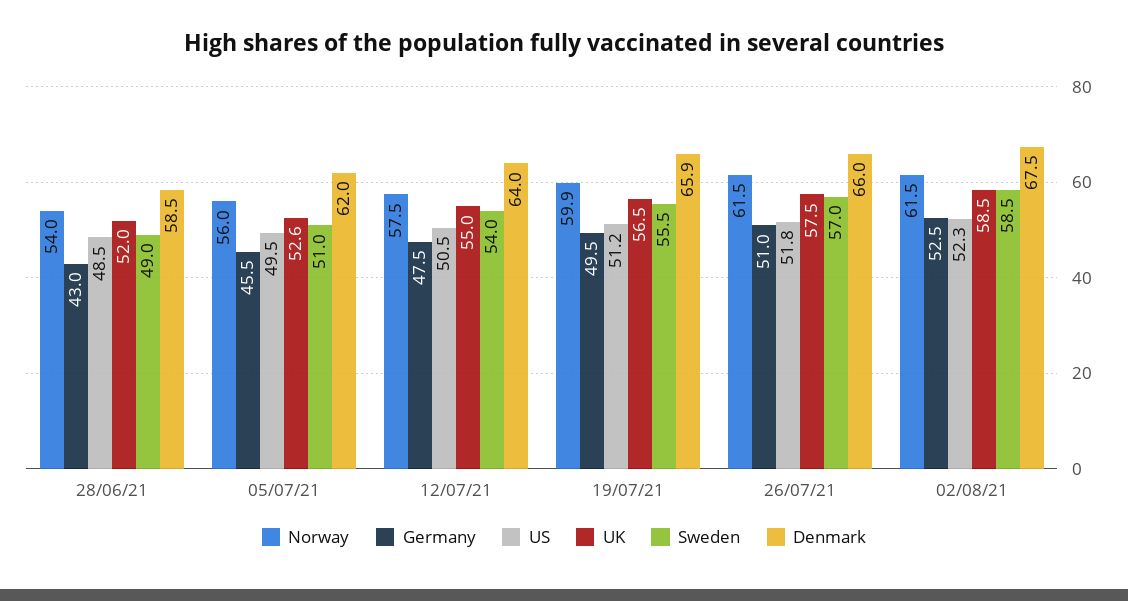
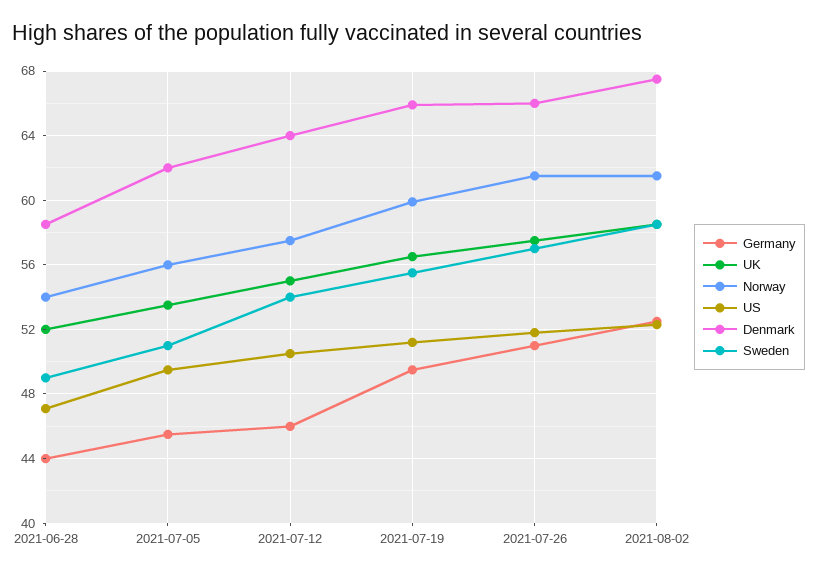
  {
    "Norway": {
      "28/06/21": 54,
      "05/07/21": 56,
      "12/07/21": 57.5,
      "19/07/21": 59.9,
      "26/07/21": 61.5,
      "02/08/21": 61.5
    },
    "Germany": {
-     "28/06/21": 43,
+     "28/06/21": 44,
      "05/07/21": 45.5,
-     "12/07/21": 47.5,
+     "12/07/21": 46,
      "19/07/21": 49.5,
      "26/07/21": 51,
      "02/08/21": 52.5
    },
    "US": {
-     "28/06/21": 48.5,
+     "28/06/21": 47,
      "05/07/21": 49.5,
      "12/07/21": 50.5,
      "19/07/21": 51.2,
      "26/07/21": 51.8,
      "02/08/21": 52.3
    },
    "UK": {
      "28/06/21": 52,
-     "05/07/21": 52.6,
+     "05/07/21": 53.5,
      "12/07/21": 55,
      "19/07/21": 56.5,
      "26/07/21": 57.5,
      "02/08/21": 58.5
    },
    "Sweden": {
      "28/06/21": 49,
      "05/07/21": 51,
      "12/07/21": 54,
      "19/07/21": 55.5,
      "26/07/21": 57,
      "02/08/21": 58.5
    },
    "Denmark": {
      "28/06/21": 58.5,
      "05/07/21": 62,
      "12/07/21": 64,
      "19/07/21": 65.9,
      "26/07/21": 66,
      "02/08/21": 67.5
    }
  }

